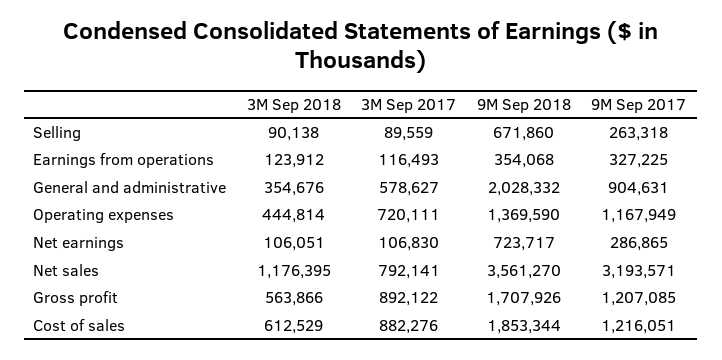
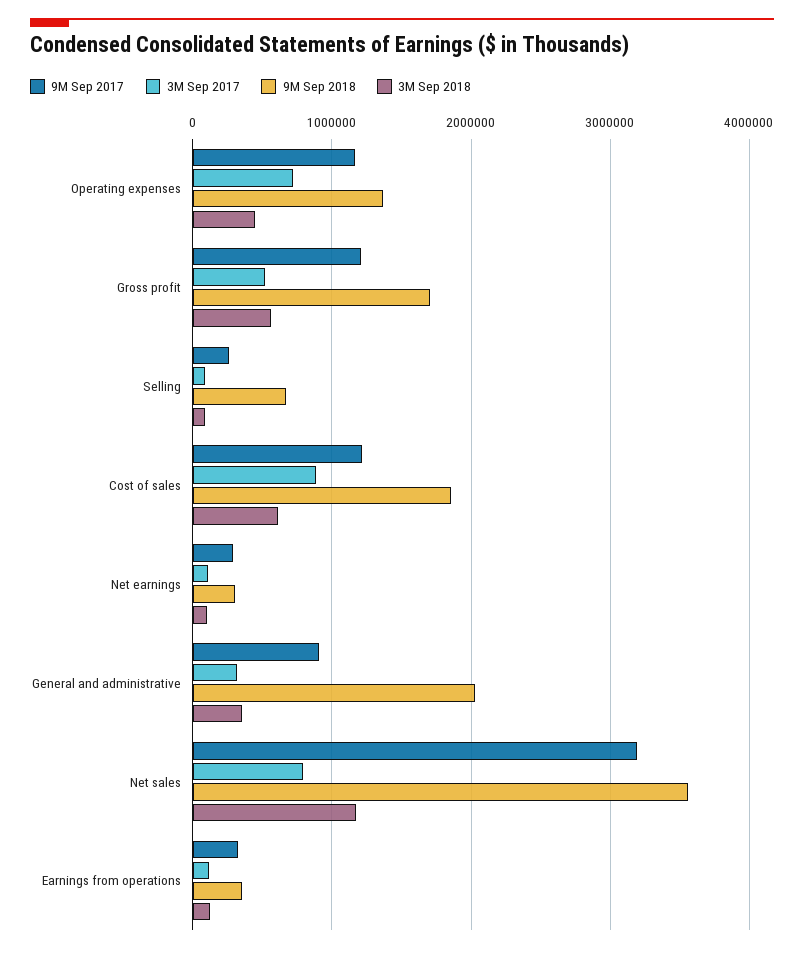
  {
    "3M Sep 2018": {
      "Selling": 90138,
      "Earnings from operations": 123912,
      "General and administrative": 354676,
      "Operating expenses": 444814,
      "Net earnings": 106051,
      "Net sales": 1176395,
      "Gross profit": 563866,
      "Cost of sales": 612529
    },
    "3M Sep 2017": {
      "Selling": 89559,
      "Earnings from operations": 116493,
-     "General and administrative": 578627,
+     "General and administrative": 300000,
      "Operating expenses": 720111,
      "Net earnings": 106830,
      "Net sales": 792141,
-     "Gross profit": 892122,
+     "Gross profit": 500000,
      "Cost of sales": 882276
    },
    "9M Sep 2018": {
      "Selling": 671860,
      "Earnings from operations": 354068,
      "General and administrative": 2028332,
      "Operating expenses": 1369590,
-     "Net earnings": 723717,
+     "Net earnings": 300000,
      "Net sales": 3561270,
      "Gross profit": 1707926,
      "Cost of sales": 1853344
    },
    "9M Sep 2017": {
      "Selling": 263318,
      "Earnings from operations": 327225,
      "General and administrative": 904631,
      "Operating expenses": 1167949,
      "Net earnings": 286865,
      "Net sales": 3193571,
      "Gross profit": 1207085,
      "Cost of sales": 1216051
    }
  }

